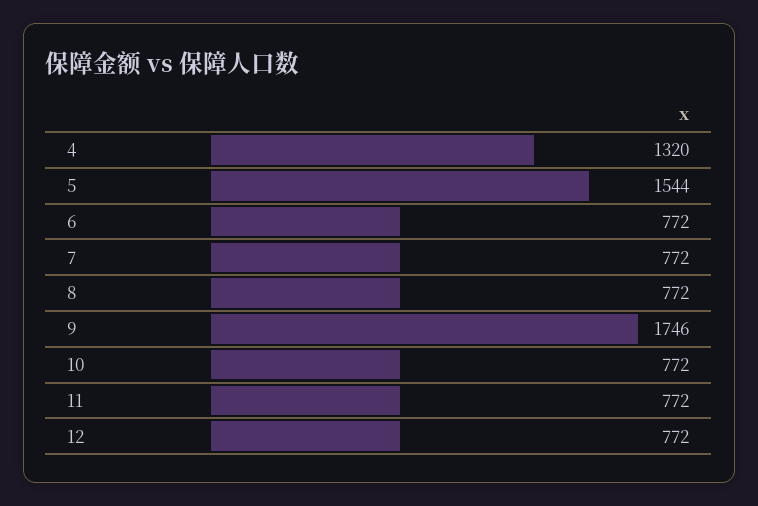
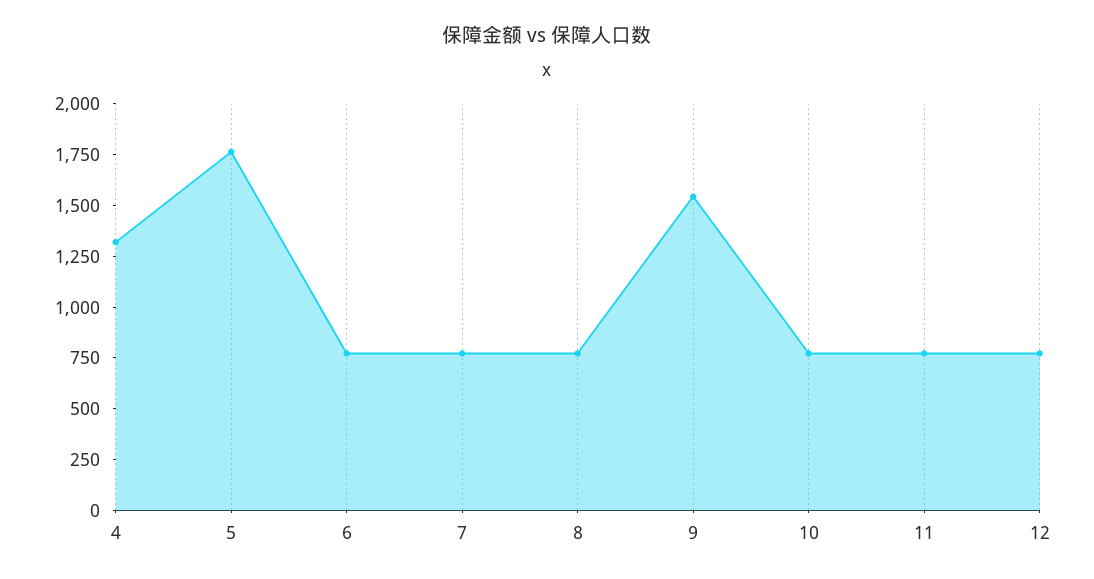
  {
    "4": 1320,
-   "5": 1544,
+   "5": 1750,
    "6": 772,
    "7": 772,
    "8": 772,
-   "9": 1746,
+   "9": 1550,
    "10": 772,
    "11": 772,
    "12": 772
  }

